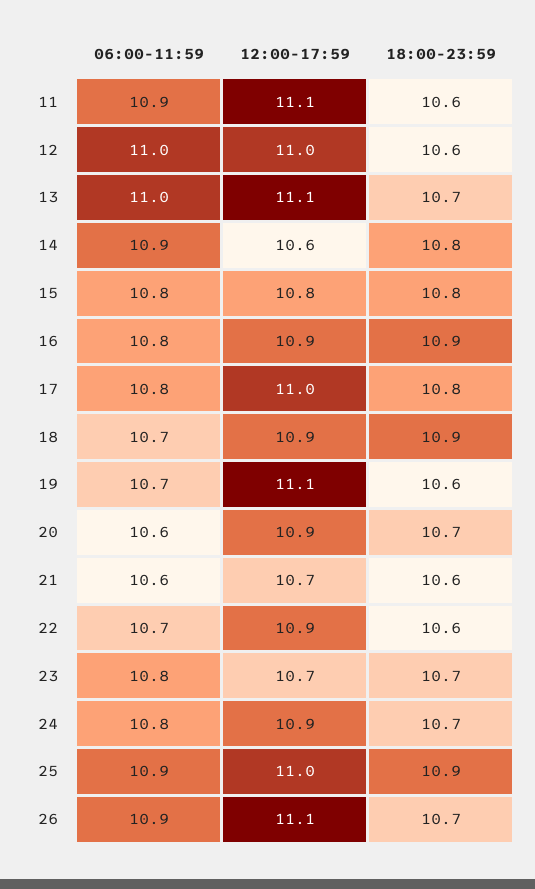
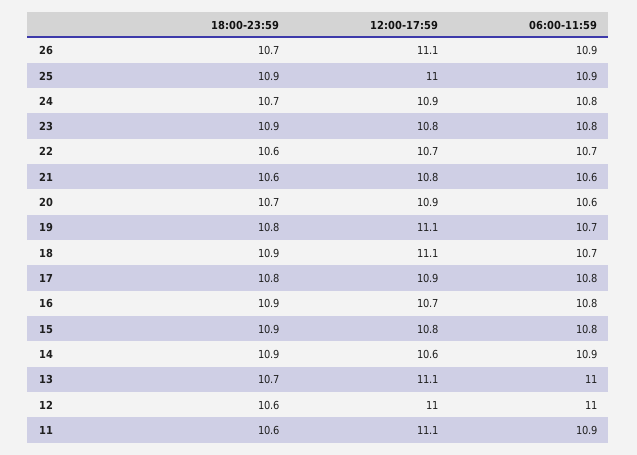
  {
    "06:00-11:59": {
      "11": 10.9,
      "12": 11,
      "13": 11,
      "14": 10.9,
      "15": 10.8,
      "16": 10.8,
      "17": 10.8,
      "18": 10.7,
      "19": 10.7,
      "20": 10.6,
      "21": 10.6,
      "22": 10.7,
      "23": 10.8,
      "24": 10.8,
      "25": 10.9,
      "26": 10.9
    },
    "12:00-17:59": {
      "11": 11.1,
      "12": 11,
      "13": 11.1,
      "14": 10.6,
      "15": 10.8,
-     "16": 10.9,
+     "16": 10.7,
-     "17": 11,
+     "17": 10.9,
-     "18": 10.9,
+     "18": 11.1,
      "19": 11.1,
      "20": 10.9,
-     "21": 10.7,
+     "21": 10.8,
-     "22": 10.9,
+     "22": 10.7,
-     "23": 10.7,
+     "23": 10.8,
      "24": 10.9,
      "25": 11,
      "26": 11.1
    },
    "18:00-23:59": {
      "11": 10.6,
      "12": 10.6,
      "13": 10.7,
-     "14": 10.8,
+     "14": 10.9,
-     "15": 10.8,
+     "15": 10.9,
      "16": 10.9,
      "17": 10.8,
      "18": 10.9,
-     "19": 10.6,
+     "19": 10.8,
      "20": 10.7,
      "21": 10.6,
      "22": 10.6,
-     "23": 10.7,
+     "23": 10.9,
      "24": 10.7,
      "25": 10.9,
      "26": 10.7
    }
  }

